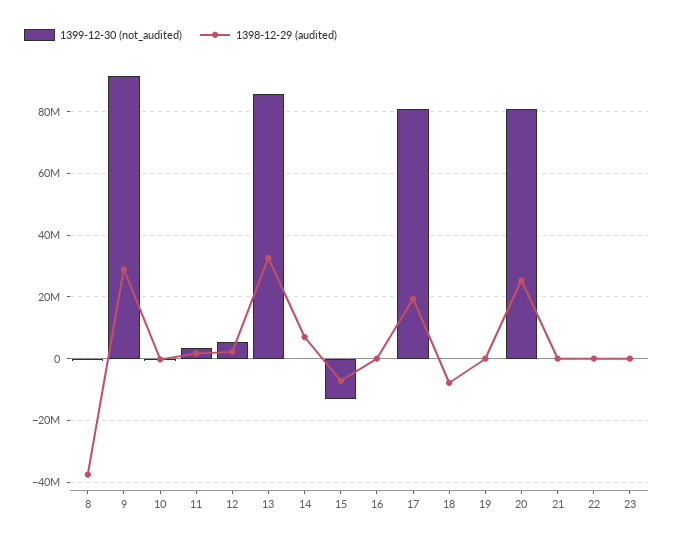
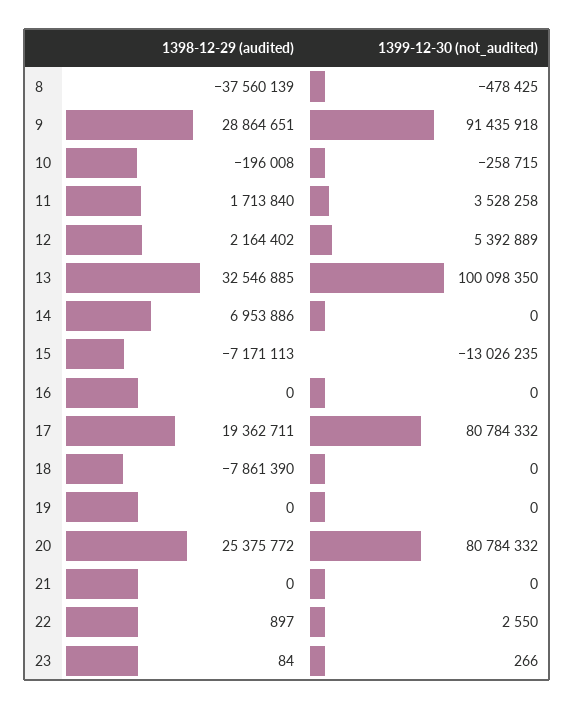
  {
    "1399-12-30 (not_audited)": {
      "8": -478425,
      "9": 91435918,
      "10": -258715,
      "11": 3528258,
      "12": 5392889,
-     "13": 86000000,
+     "13": 100098350,
      "14": 0,
      "15": -13026235,
      "16": 0,
      "17": 80784332,
      "18": 0,
      "19": 0,
      "20": 80784332,
      "21": 0,
      "22": 2550,
      "23": 266
    },
    "1398-12-29 (audited)": {
      "8": -37560139,
      "9": 28864651,
      "10": -196008,
      "11": 1713840,
      "12": 2164402,
      "13": 32546885,
      "14": 6953886,
      "15": -7171113,
      "16": 0,
      "17": 19362711,
      "18": -7861390,
      "19": 0,
      "20": 25375772,
      "21": 0,
      "22": 897,
      "23": 84
    }
  }

